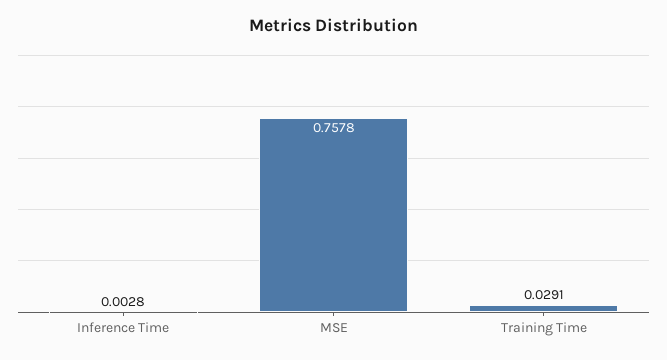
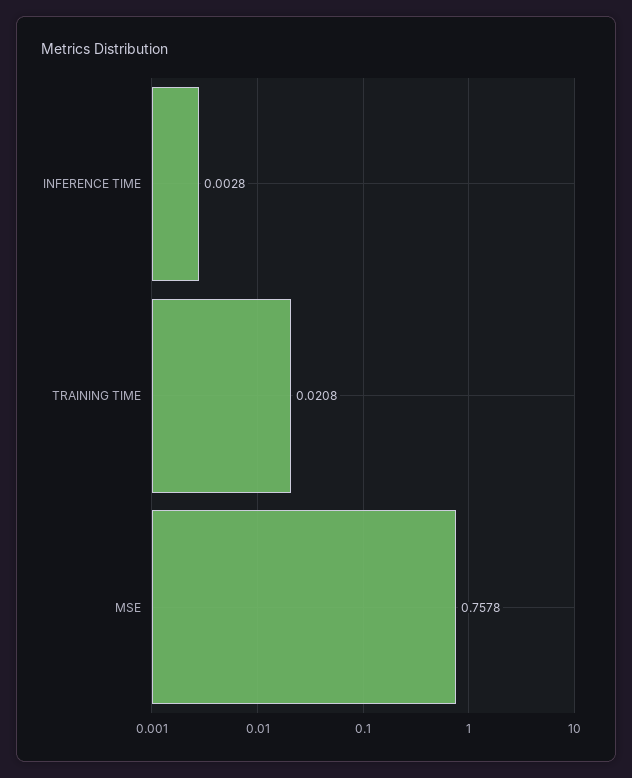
  {
    "Inference Time": 0.0028,
    "MSE": 0.7578,
-   "Training Time": 0.0291
+   "Training Time": 0.0208
  }

